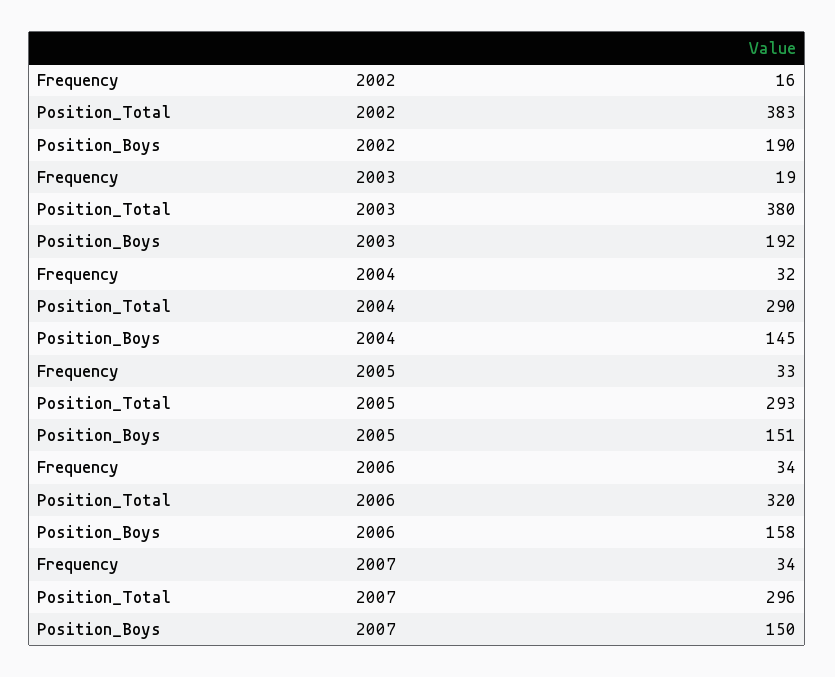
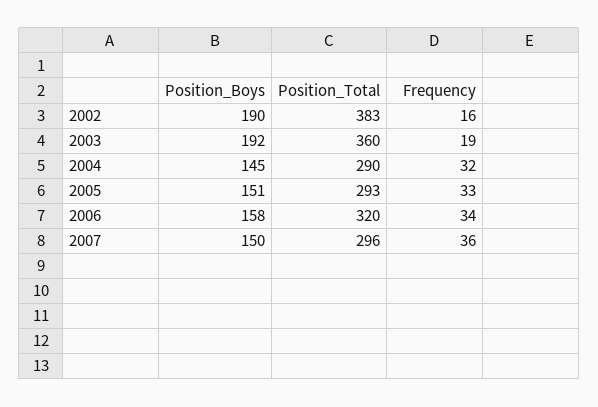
  {
    "Frequency": {
      "2002": 16,
      "2003": 19,
      "2004": 32,
      "2005": 33,
      "2006": 34,
-     "2007": 34
+     "2007": 36
    },
    "Position_Total": {
      "2002": 383,
-     "2003": 380,
+     "2003": 360,
      "2004": 290,
      "2005": 293,
      "2006": 320,
      "2007": 296
    },
    "Position_Boys": {
      "2002": 190,
      "2003": 192,
      "2004": 145,
      "2005": 151,
      "2006": 158,
      "2007": 150
    }
  }

